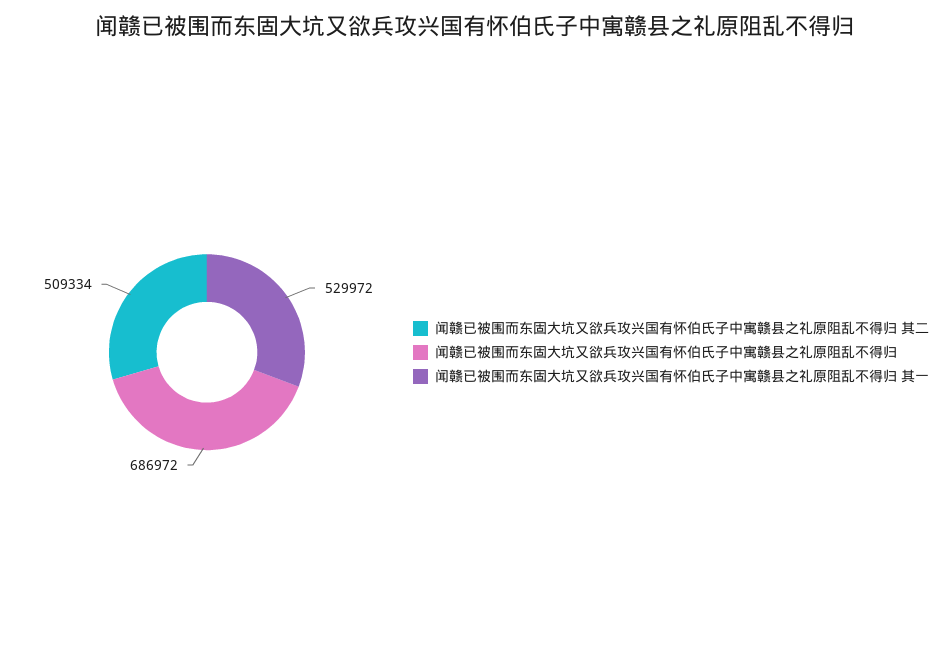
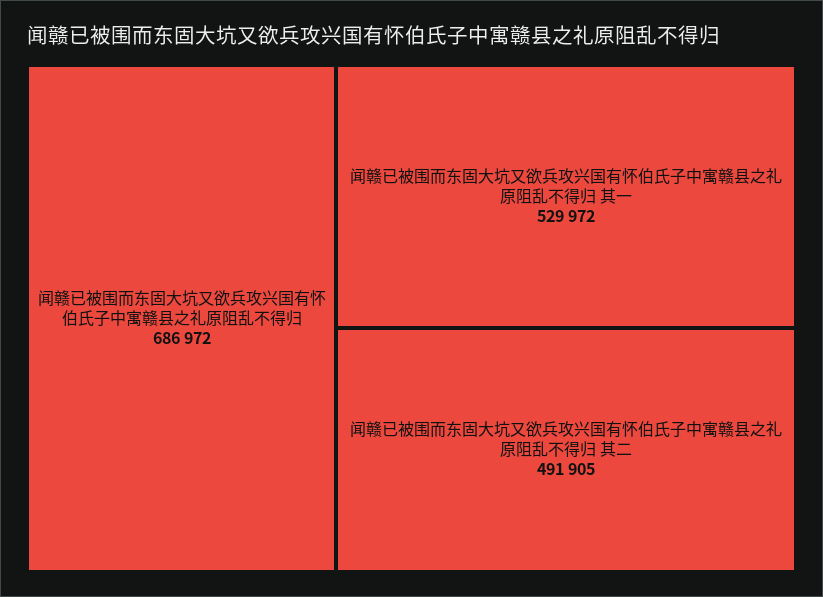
  {
-   "闻赣已被围而东固大坑又欲兵攻兴国有怀伯氏子中寓赣县之礼原阻乱不得归 其二": 509334,
+   "闻赣已被围而东固大坑又欲兵攻兴国有怀伯氏子中寓赣县之礼原阻乱不得归 其二": 491905,
    "闻赣已被围而东固大坑又欲兵攻兴国有怀伯氏子中寓赣县之礼原阻乱不得归": 686972,
    "闻赣已被围而东固大坑又欲兵攻兴国有怀伯氏子中寓赣县之礼原阻乱不得归 其一": 529972
  }

